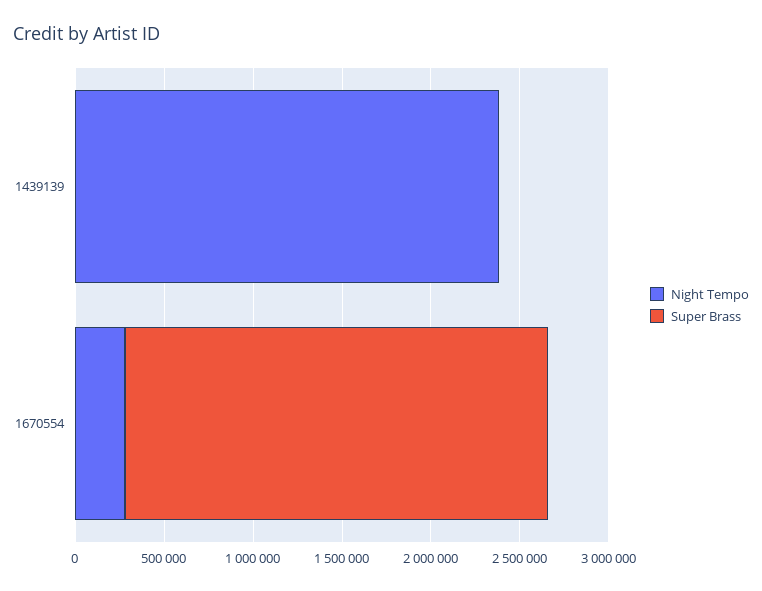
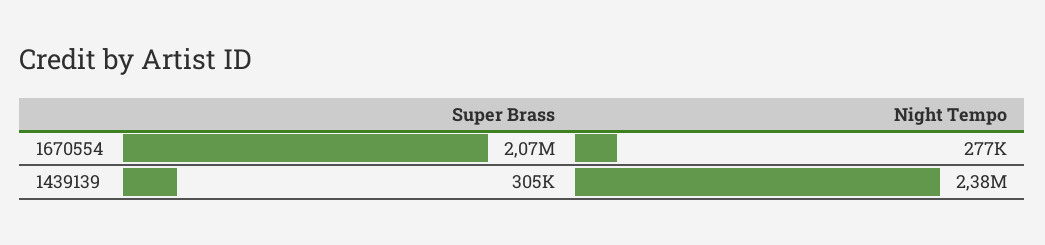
  {
    "Night Tempo": {
      "1439139": 2380000,
      "1670554": 277000
    },
    "Super Brass": {
-     "1439139": 0,
+     "1439139": 305000,
-     "1670554": 2400000
+     "1670554": 2070000
    }
  }

